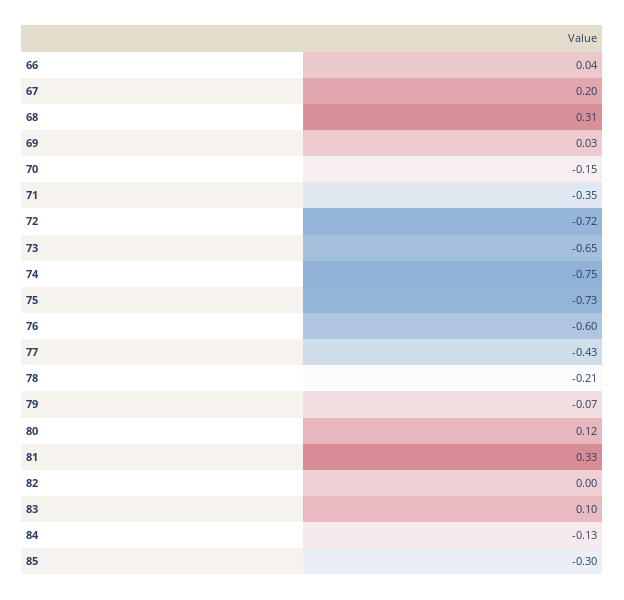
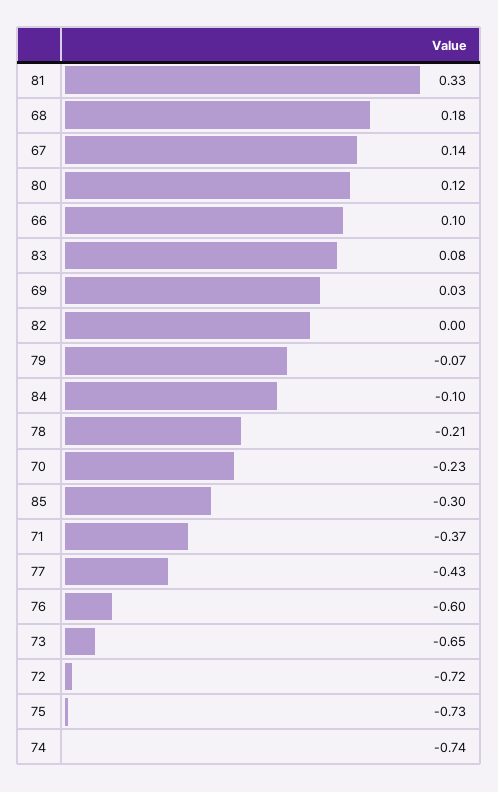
  {
-   "66": 0.04,
+   "66": 0.1,
-   "67": 0.2,
+   "67": 0.14,
-   "68": 0.31,
+   "68": 0.18,
    "69": 0.03,
-   "70": -0.15,
+   "70": -0.23,
-   "71": -0.35,
+   "71": -0.37,
    "72": -0.72,
    "73": -0.65,
-   "74": -0.75,
+   "74": -0.74,
    "75": -0.73,
    "76": -0.6,
    "77": -0.43,
    "78": -0.21,
    "79": -0.07,
    "80": 0.12,
    "81": 0.33,
    "82": 0,
-   "83": 0.1,
+   "83": 0.08,
-   "84": -0.13,
+   "84": -0.1,
    "85": -0.3
  }

